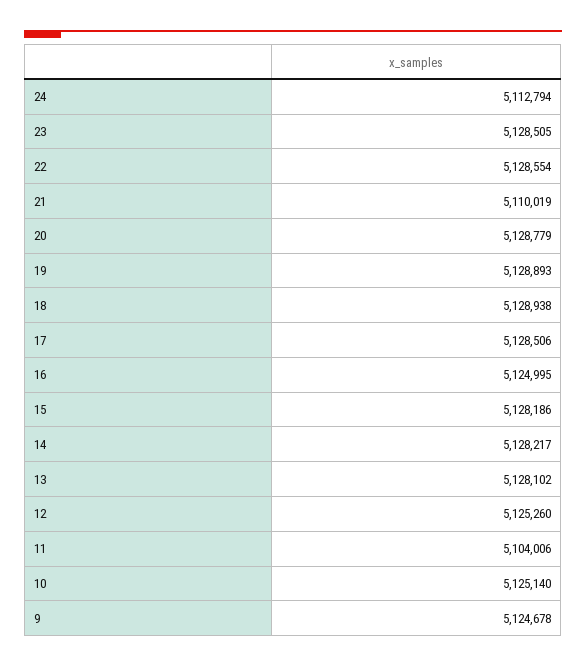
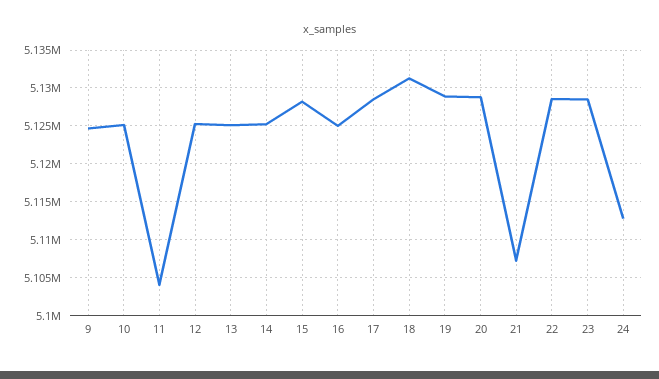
  {
    "24": 5112794,
    "23": 5128505,
    "22": 5128554,
-   "21": 5110019,
+   "21": 5107000,
    "20": 5128779,
    "19": 5128893,
-   "18": 5128938,
+   "18": 5131000,
    "17": 5128506,
    "16": 5124995,
    "15": 5128186,
-   "14": 5128217,
+   "14": 5125000,
-   "13": 5128102,
+   "13": 5125000,
    "12": 5125260,
    "11": 5104006,
    "10": 5125140,
    "9": 5124678
  }

